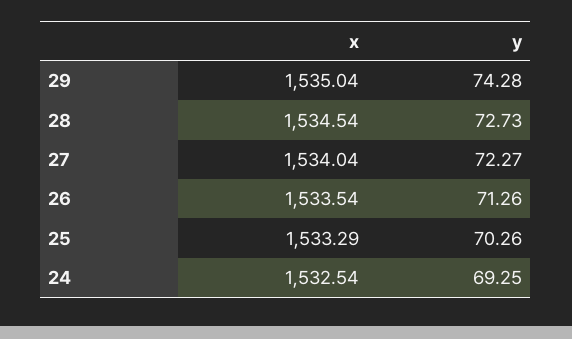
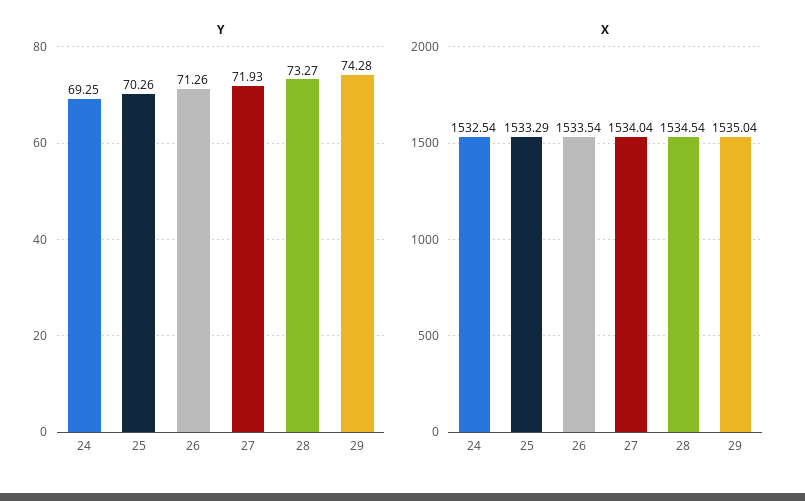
  {
    "x": {
      "29": 1535.04,
      "28": 1534.54,
      "27": 1534.04,
      "26": 1533.54,
      "25": 1533.29,
      "24": 1532.54
    },
    "y": {
      "29": 74.28,
-     "28": 72.73,
+     "28": 73.27,
-     "27": 72.27,
+     "27": 71.93,
      "26": 71.26,
      "25": 70.26,
      "24": 69.25
    }
  }

